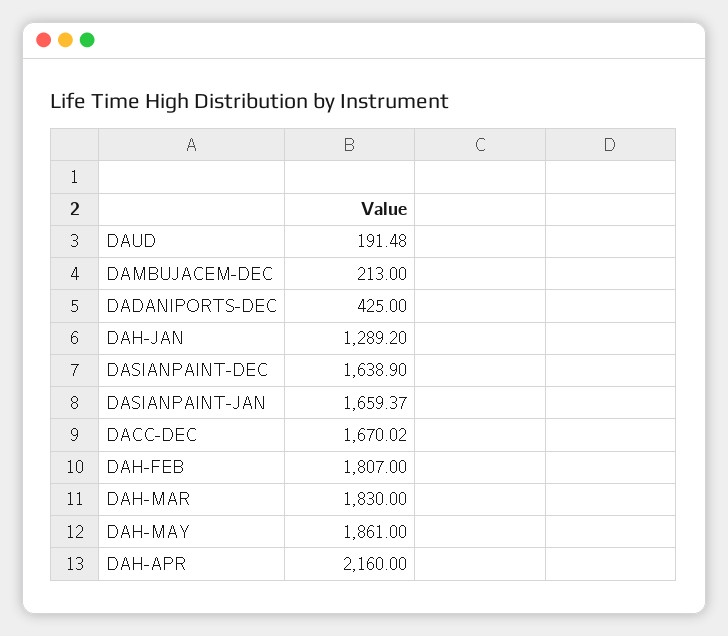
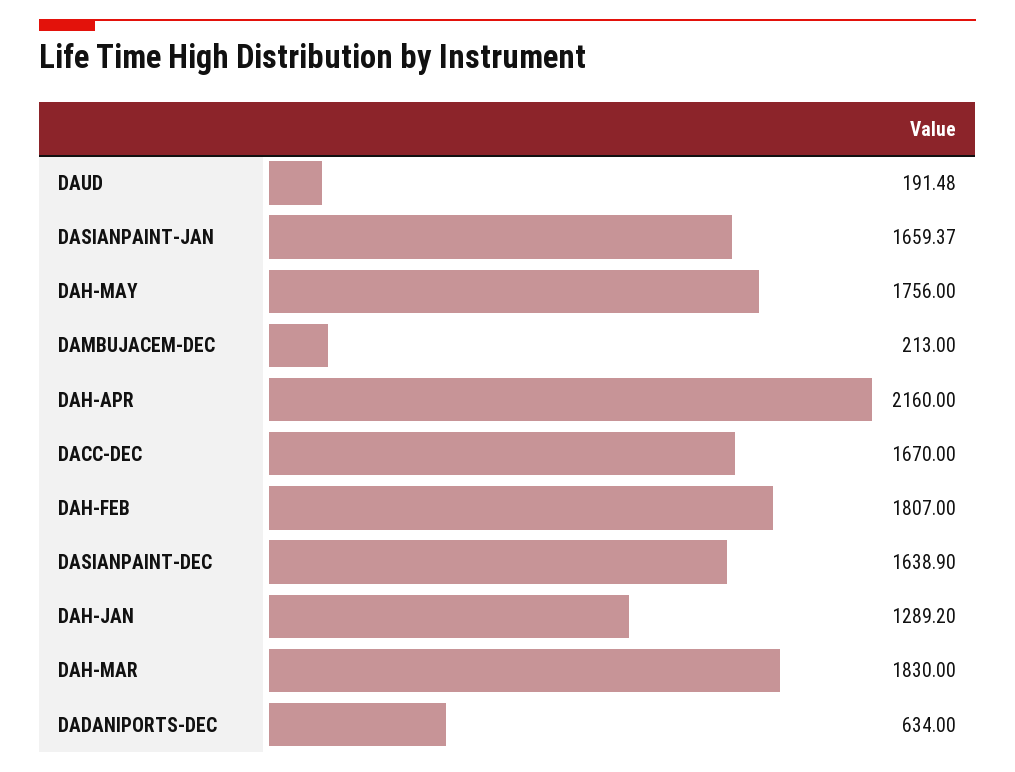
  {
    "DAUD": 191.48,
    "DAMBUJACEM-DEC": 213,
-   "DADANIPORTS-DEC": 425,
+   "DADANIPORTS-DEC": 634,
    "DAH-JAN": 1289.2,
    "DASIANPAINT-DEC": 1638.9,
    "DASIANPAINT-JAN": 1659.37,
-   "DACC-DEC": 1670.02,
+   "DACC-DEC": 1670,
    "DAH-FEB": 1807,
    "DAH-MAR": 1830,
-   "DAH-MAY": 1861,
+   "DAH-MAY": 1756,
    "DAH-APR": 2160
  }

